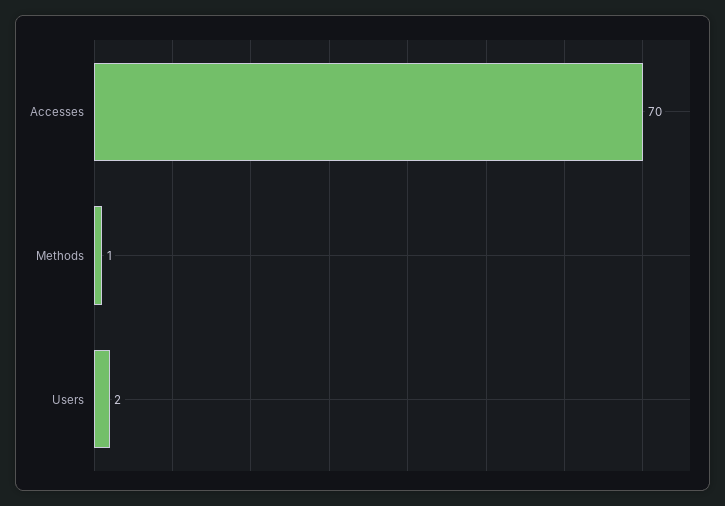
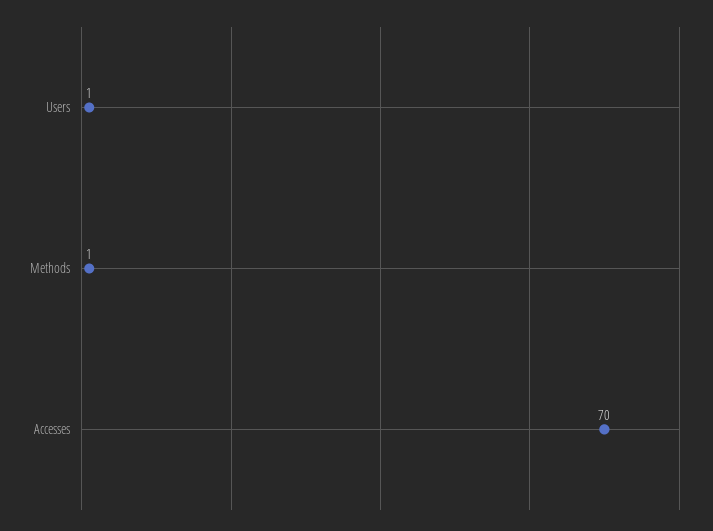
  {
    "Accesses": 70,
    "Methods": 1,
-   "Users": 2
+   "Users": 1
  }

